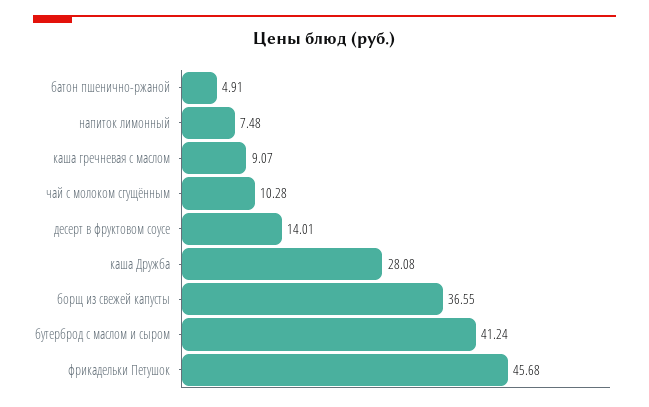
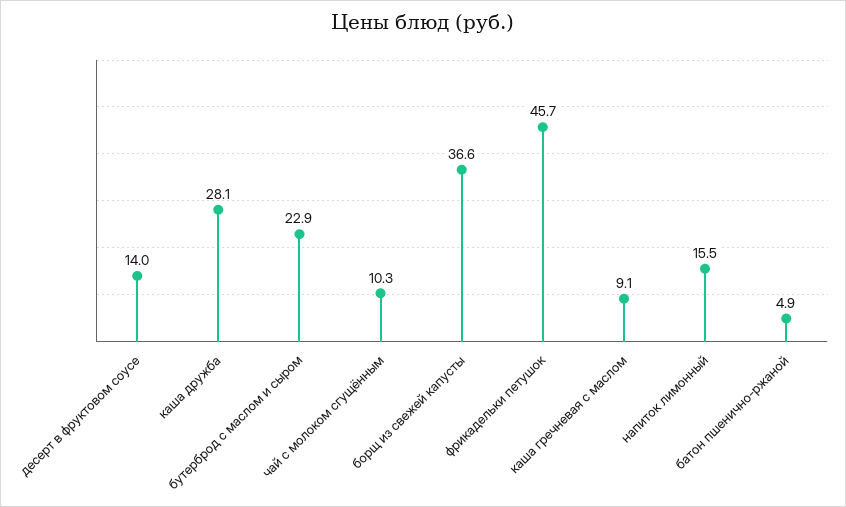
  {
    "батон пшенично-ржаной": 4.91,
-   "напиток лимонный": 7.48,
+   "напиток лимонный": 15.5,
    "каша гречневая с маслом": 9.07,
    "чай с молоком сгущённым": 10.28,
    "десерт в фруктовом соусе": 14.01,
    "каша Дружба": 28.08,
    "борщ из свежей капусты": 36.55,
-   "бутерброд с маслом и сыром": 41.24,
+   "бутерброд с маслом и сыром": 22.9,
    "фрикадельки Петушок": 45.68
  }

